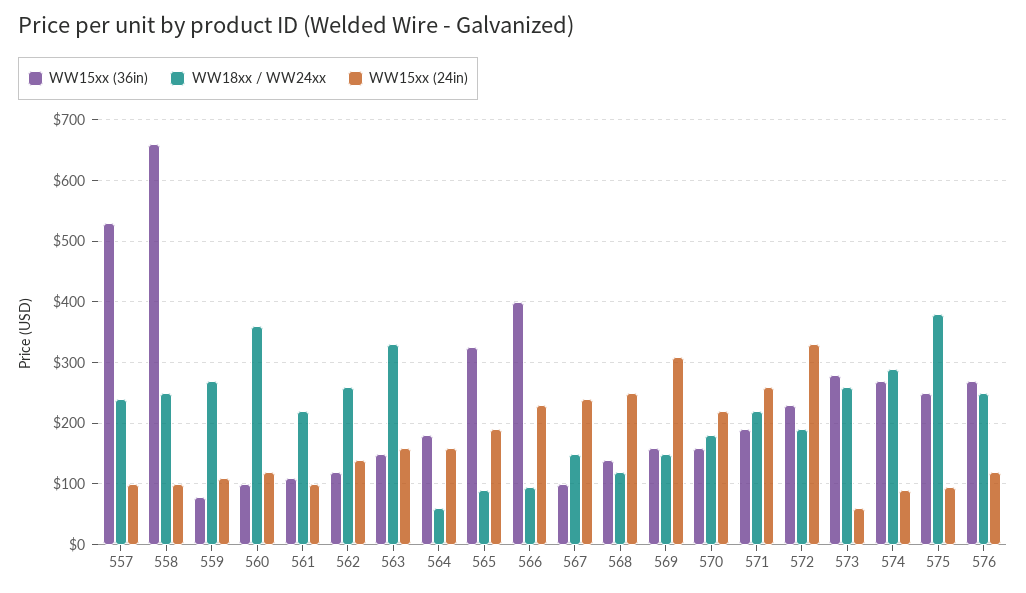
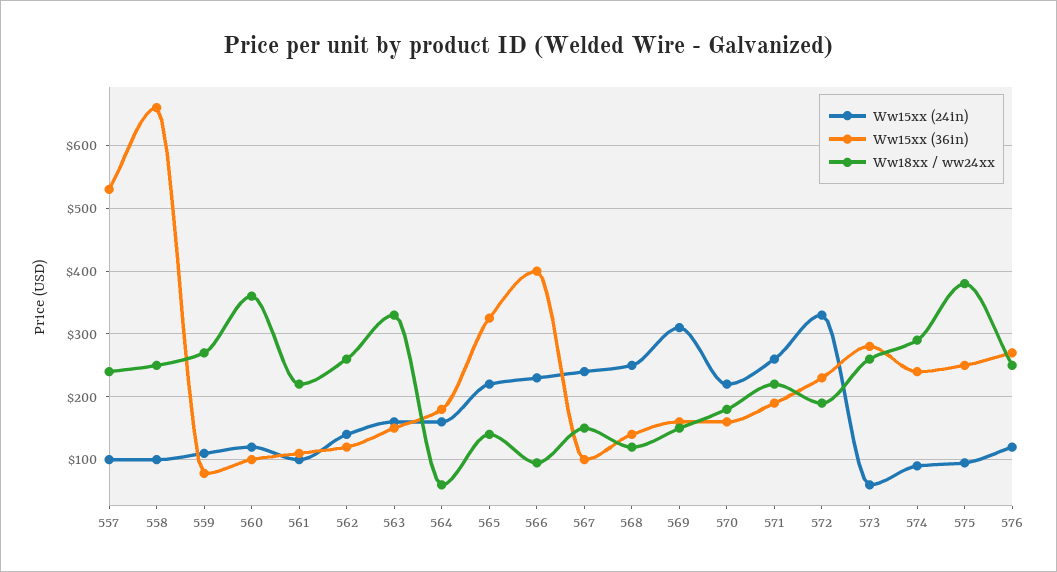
  {
    "WW15xx (36in)": {
      "557": 530,
      "558": 660,
      "559": 80,
      "560": 100,
      "561": 110,
      "562": 120,
      "563": 150,
      "564": 180,
      "565": 330,
      "566": 400,
      "567": 100,
      "568": 140,
      "569": 160,
      "570": 160,
      "571": 190,
      "572": 230,
      "573": 280,
-     "574": 270,
+     "574": 240,
      "575": 250,
      "576": 270
    },
    "WW18xx / WW24xx": {
      "557": 240,
      "558": 250,
      "559": 270,
      "560": 360,
      "561": 220,
      "562": 260,
      "563": 330,
      "564": 60,
-     "565": 90,
+     "565": 140,
      "566": 100,
      "567": 150,
      "568": 120,
      "569": 150,
      "570": 180,
      "571": 220,
      "572": 190,
      "573": 260,
      "574": 290,
      "575": 380,
      "576": 250
    },
    "WW15xx (24in)": {
      "557": 100,
      "558": 100,
      "559": 110,
      "560": 120,
      "561": 100,
      "562": 140,
      "563": 160,
      "564": 160,
-     "565": 190,
+     "565": 220,
      "566": 230,
      "567": 240,
      "568": 250,
      "569": 310,
      "570": 220,
      "571": 260,
      "572": 330,
      "573": 60,
      "574": 90,
      "575": 100,
      "576": 120
    }
  }

